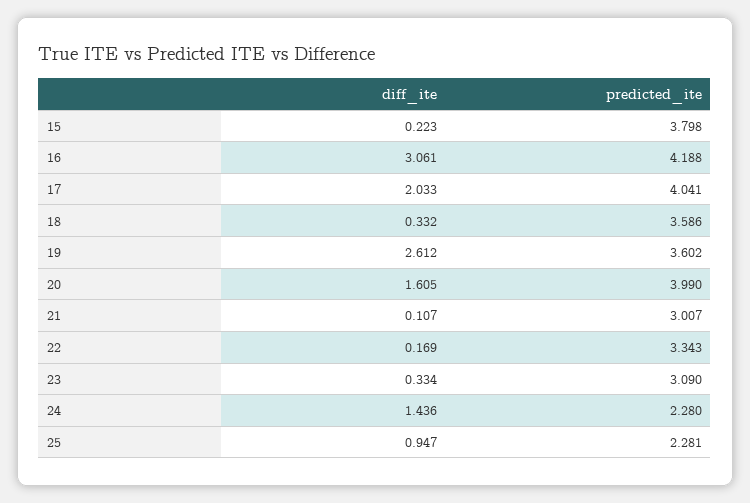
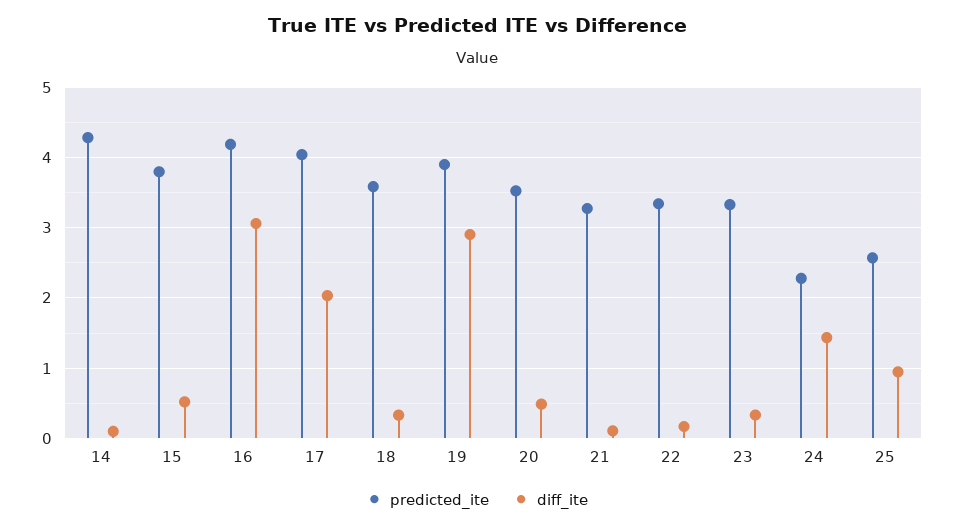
  {
    "diff_ite": {
-     "15": 0.223,
+     "15": 0.5,
      "16": 3.061,
      "17": 2.033,
      "18": 0.332,
-     "19": 2.612,
+     "19": 2.9,
-     "20": 1.605,
+     "20": 0.5,
      "21": 0.107,
      "22": 0.169,
      "23": 0.334,
      "24": 1.436,
-     "25": 0.947
+     "25": 0.947,
+     "14": 0.1
    },
    "predicted_ite": {
      "15": 3.798,
      "16": 4.188,
      "17": 4.041,
      "18": 3.586,
-     "19": 3.602,
+     "19": 3.9,
-     "20": 3.99,
+     "20": 3.5,
-     "21": 3.007,
+     "21": 3.3,
      "22": 3.343,
-     "23": 3.09,
+     "23": 3.3,
      "24": 2.28,
-     "25": 2.281
+     "25": 2.6,
+     "14": 4.3
    }
  }

